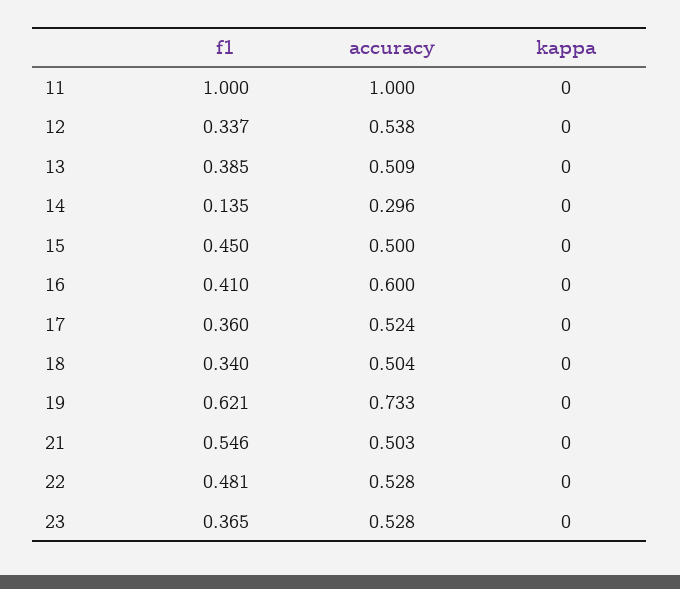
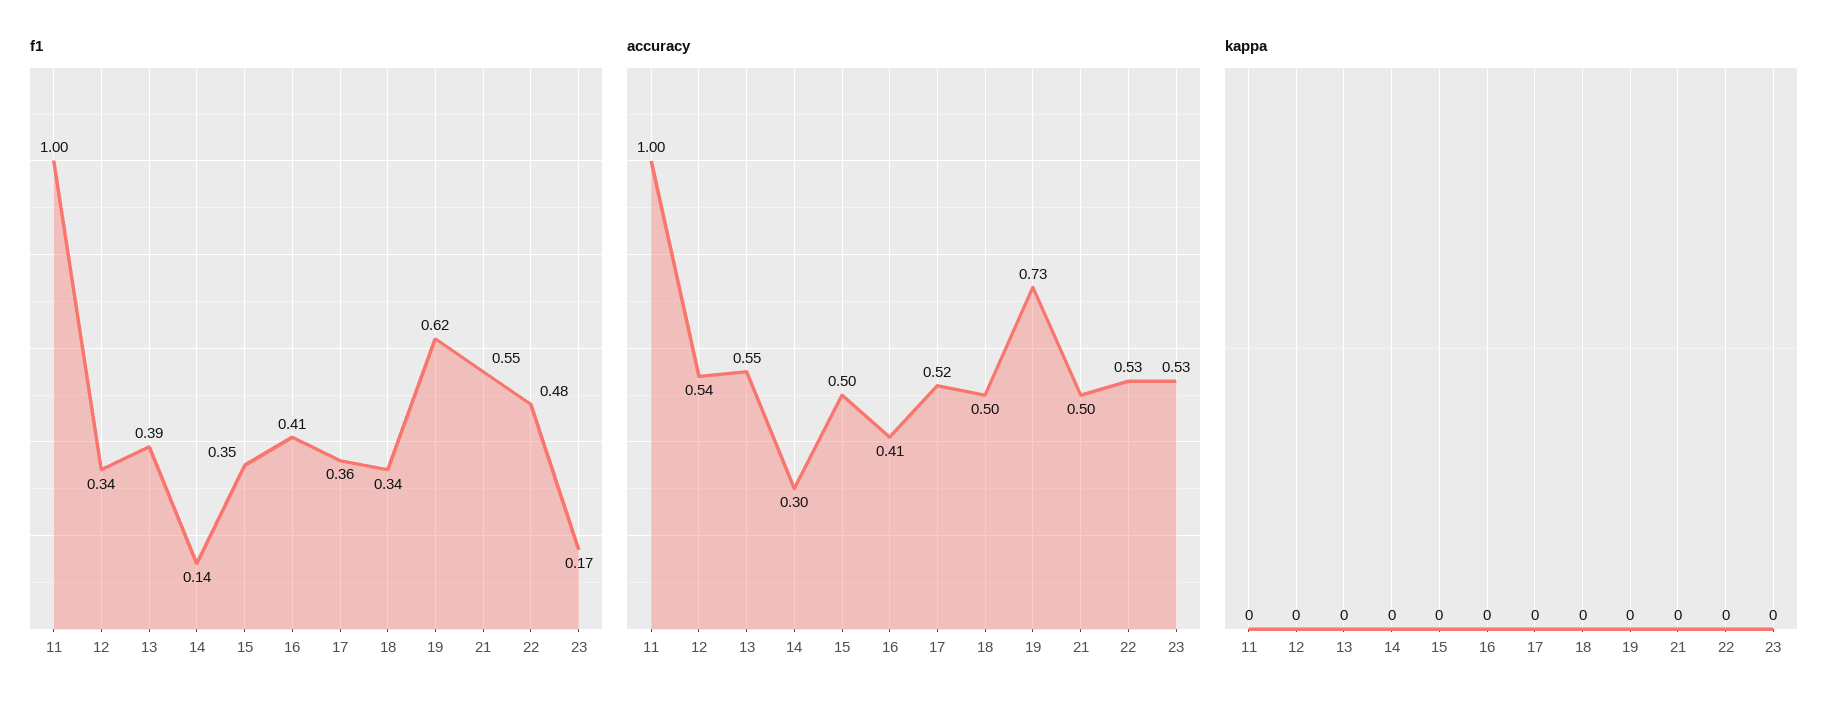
  {
    "f1": {
      "11": 1,
      "12": 0.337,
      "13": 0.385,
      "14": 0.135,
-     "15": 0.45,
+     "15": 0.35,
      "16": 0.41,
      "17": 0.36,
      "18": 0.34,
      "19": 0.621,
      "21": 0.546,
      "22": 0.481,
-     "23": 0.365
+     "23": 0.17
    },
    "accuracy": {
      "11": 1,
      "12": 0.538,
-     "13": 0.509,
+     "13": 0.55,
      "14": 0.296,
      "15": 0.5,
-     "16": 0.6,
+     "16": 0.41,
      "17": 0.524,
      "18": 0.504,
      "19": 0.733,
      "21": 0.503,
      "22": 0.528,
      "23": 0.528
    },
    "kappa": {
      "11": 0,
      "12": 0,
      "13": 0,
      "14": 0,
      "15": 0,
      "16": 0,
      "17": 0,
      "18": 0,
      "19": 0,
      "21": 0,
      "22": 0,
      "23": 0
    }
  }

